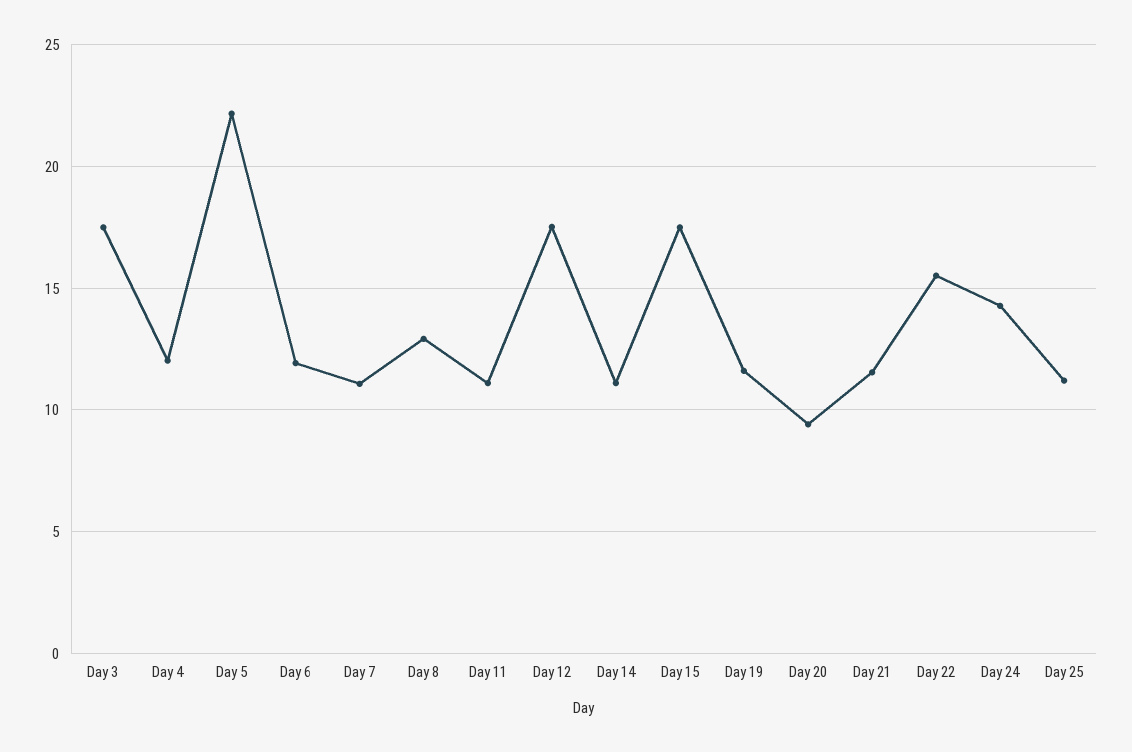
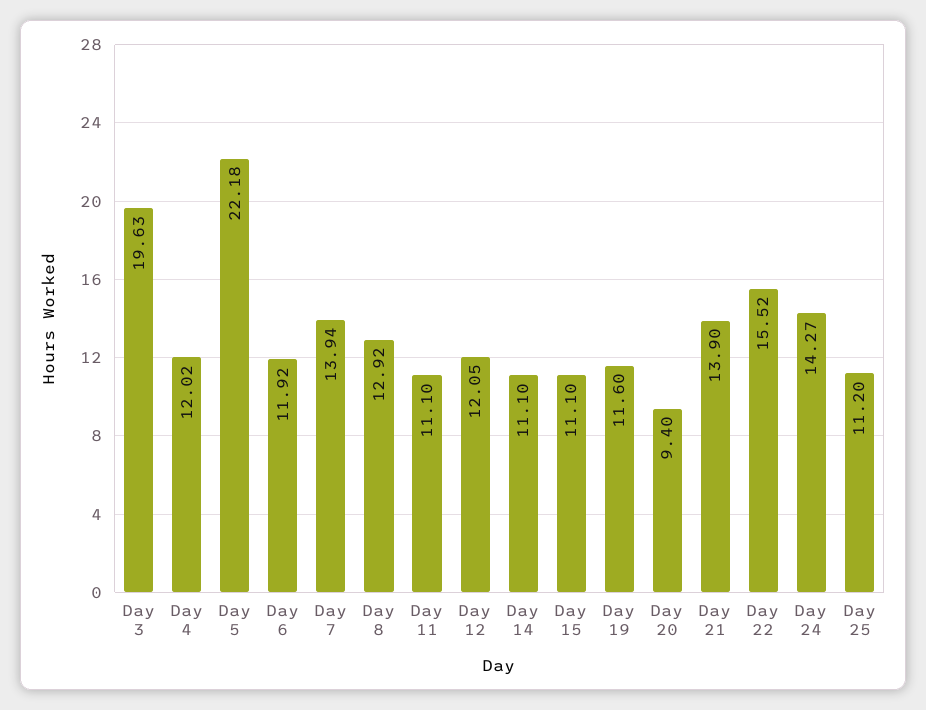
  {
-   "Day 3": 17.5,
+   "Day 3": 19.63,
    "Day 4": 12.02,
    "Day 5": 22.18,
    "Day 6": 11.92,
-   "Day 7": 11,
+   "Day 7": 13.94,
    "Day 8": 12.92,
    "Day 11": 11.1,
-   "Day 12": 17.5,
+   "Day 12": 12.05,
    "Day 14": 11.1,
-   "Day 15": 17.5,
+   "Day 15": 11.1,
    "Day 19": 11.6,
    "Day 20": 9.4,
-   "Day 21": 11.5,
+   "Day 21": 13.9,
    "Day 22": 15.52,
    "Day 24": 14.27,
    "Day 25": 11.2
  }

